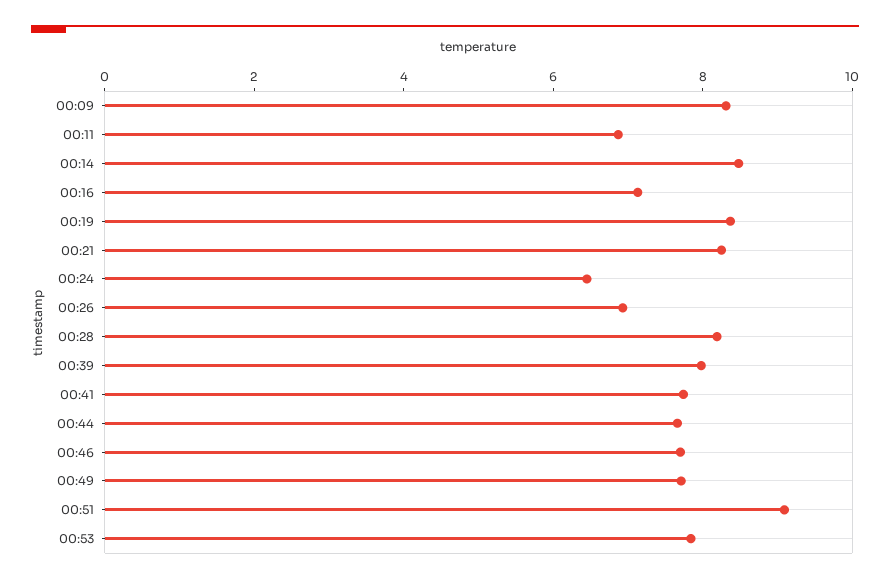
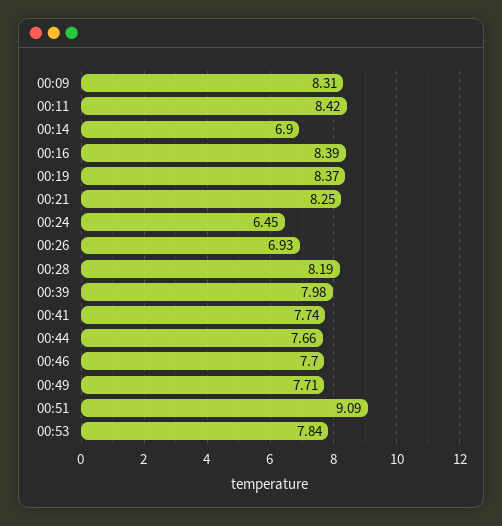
  {
    "00:09": 8.31,
-   "00:11": 7,
+   "00:11": 8.42,
-   "00:14": 8.5,
+   "00:14": 6.9,
-   "00:16": 7,
+   "00:16": 8.39,
    "00:19": 8.37,
    "00:21": 8.25,
    "00:24": 6.45,
    "00:26": 6.93,
    "00:28": 8.19,
    "00:39": 7.98,
    "00:41": 7.74,
    "00:44": 7.66,
    "00:46": 7.7,
    "00:49": 7.71,
    "00:51": 9.09,
    "00:53": 7.84
  }

